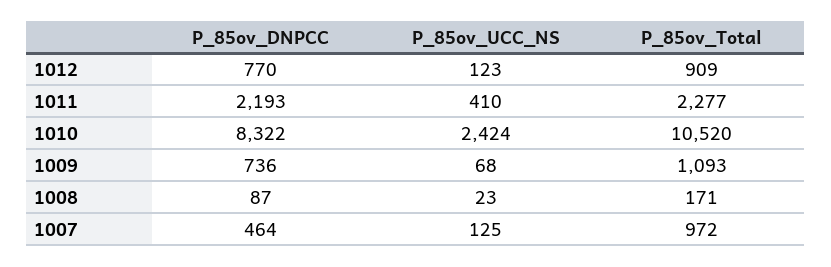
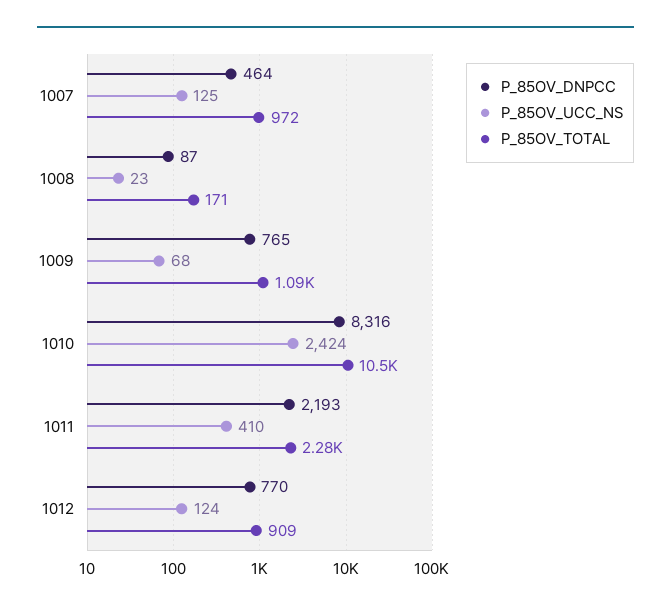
  {
    "P_85ov_DNPCC": {
      "1012": 770,
      "1011": 2193,
-     "1010": 8322,
+     "1010": 8316,
-     "1009": 736,
+     "1009": 765,
      "1008": 87,
      "1007": 464
    },
    "P_85ov_UCC_NS": {
-     "1012": 123,
+     "1012": 124,
      "1011": 410,
      "1010": 2424,
      "1009": 68,
      "1008": 23,
      "1007": 125
    },
    "P_85ov_Total": {
      "1012": 909,
      "1011": 2277,
      "1010": 10520,
      "1009": 1093,
      "1008": 171,
      "1007": 972
    }
  }

